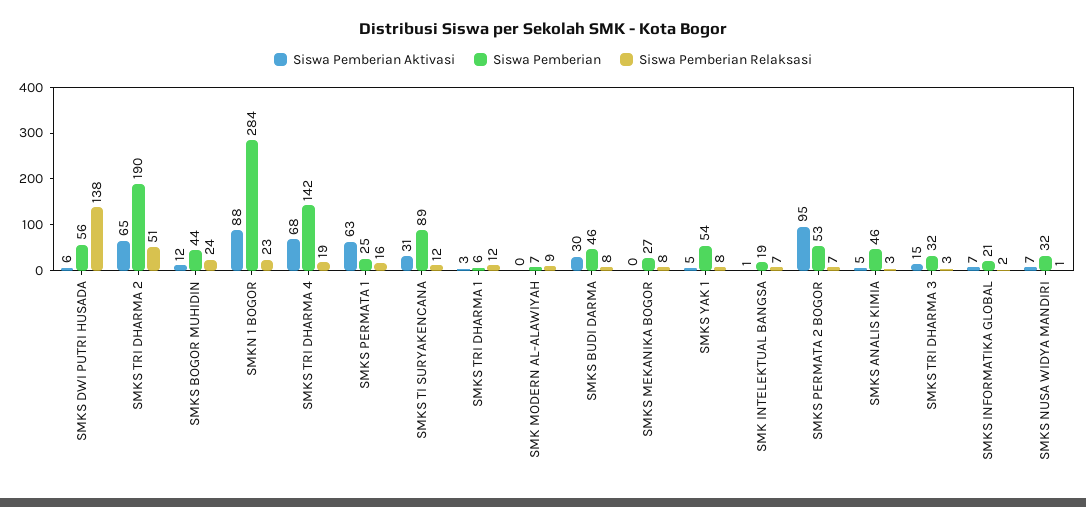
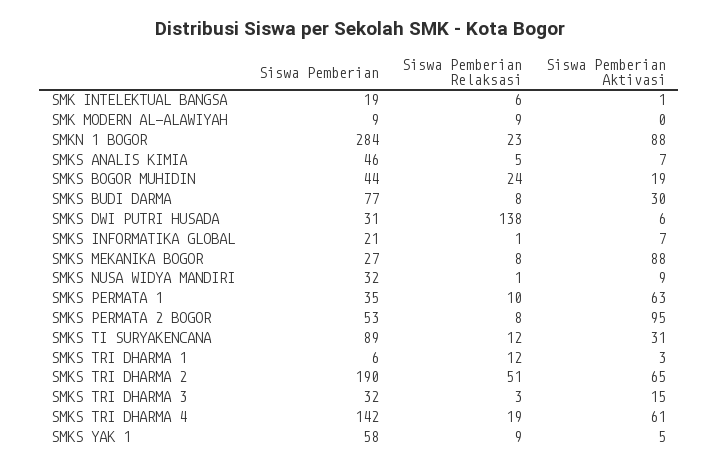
  {
    "Siswa Pemberian Aktivasi": {
      "SMKS DWI PUTRI HUSADA": 6,
      "SMKS TRI DHARMA 2": 65,
-     "SMKS BOGOR MUHIDIN": 12,
+     "SMKS BOGOR MUHIDIN": 19,
      "SMKN 1 BOGOR": 88,
-     "SMKS TRI DHARMA 4": 68,
+     "SMKS TRI DHARMA 4": 61,
      "SMKS PERMATA 1": 63,
      "SMKS TI SURYAKENCANA": 31,
      "SMKS TRI DHARMA 1": 3,
      "SMK MODERN AL-ALAWIYAH": 0,
      "SMKS BUDI DARMA": 30,
-     "SMKS MEKANIKA BOGOR": 0,
+     "SMKS MEKANIKA BOGOR": 88,
      "SMKS YAK 1": 5,
      "SMK INTELEKTUAL BANGSA": 1,
      "SMKS PERMATA 2 BOGOR": 95,
-     "SMKS ANALIS KIMIA": 5,
+     "SMKS ANALIS KIMIA": 7,
      "SMKS TRI DHARMA 3": 15,
      "SMKS INFORMATIKA GLOBAL": 7,
-     "SMKS NUSA WIDYA MANDIRI": 7
+     "SMKS NUSA WIDYA MANDIRI": 9
    },
    "Siswa Pemberian": {
-     "SMKS DWI PUTRI HUSADA": 56,
+     "SMKS DWI PUTRI HUSADA": 31,
      "SMKS TRI DHARMA 2": 190,
      "SMKS BOGOR MUHIDIN": 44,
      "SMKN 1 BOGOR": 284,
      "SMKS TRI DHARMA 4": 142,
-     "SMKS PERMATA 1": 25,
+     "SMKS PERMATA 1": 35,
      "SMKS TI SURYAKENCANA": 89,
      "SMKS TRI DHARMA 1": 6,
-     "SMK MODERN AL-ALAWIYAH": 7,
+     "SMK MODERN AL-ALAWIYAH": 9,
-     "SMKS BUDI DARMA": 46,
+     "SMKS BUDI DARMA": 77,
      "SMKS MEKANIKA BOGOR": 27,
-     "SMKS YAK 1": 54,
+     "SMKS YAK 1": 58,
      "SMK INTELEKTUAL BANGSA": 19,
      "SMKS PERMATA 2 BOGOR": 53,
      "SMKS ANALIS KIMIA": 46,
      "SMKS TRI DHARMA 3": 32,
      "SMKS INFORMATIKA GLOBAL": 21,
      "SMKS NUSA WIDYA MANDIRI": 32
    },
    "Siswa Pemberian Relaksasi": {
      "SMKS DWI PUTRI HUSADA": 138,
      "SMKS TRI DHARMA 2": 51,
      "SMKS BOGOR MUHIDIN": 24,
      "SMKN 1 BOGOR": 23,
      "SMKS TRI DHARMA 4": 19,
-     "SMKS PERMATA 1": 16,
+     "SMKS PERMATA 1": 10,
      "SMKS TI SURYAKENCANA": 12,
      "SMKS TRI DHARMA 1": 12,
      "SMK MODERN AL-ALAWIYAH": 9,
      "SMKS BUDI DARMA": 8,
      "SMKS MEKANIKA BOGOR": 8,
-     "SMKS YAK 1": 8,
+     "SMKS YAK 1": 9,
-     "SMK INTELEKTUAL BANGSA": 7,
+     "SMK INTELEKTUAL BANGSA": 6,
-     "SMKS PERMATA 2 BOGOR": 7,
+     "SMKS PERMATA 2 BOGOR": 8,
-     "SMKS ANALIS KIMIA": 3,
+     "SMKS ANALIS KIMIA": 5,
      "SMKS TRI DHARMA 3": 3,
-     "SMKS INFORMATIKA GLOBAL": 2,
+     "SMKS INFORMATIKA GLOBAL": 1,
      "SMKS NUSA WIDYA MANDIRI": 1
    }
  }

